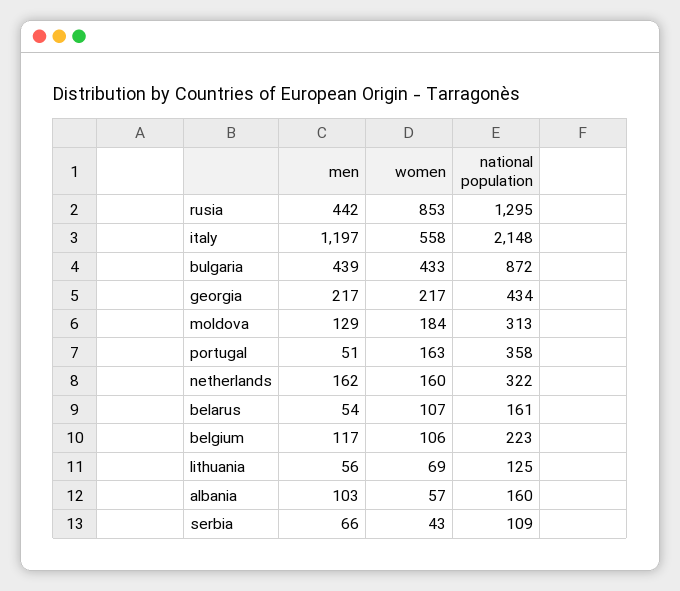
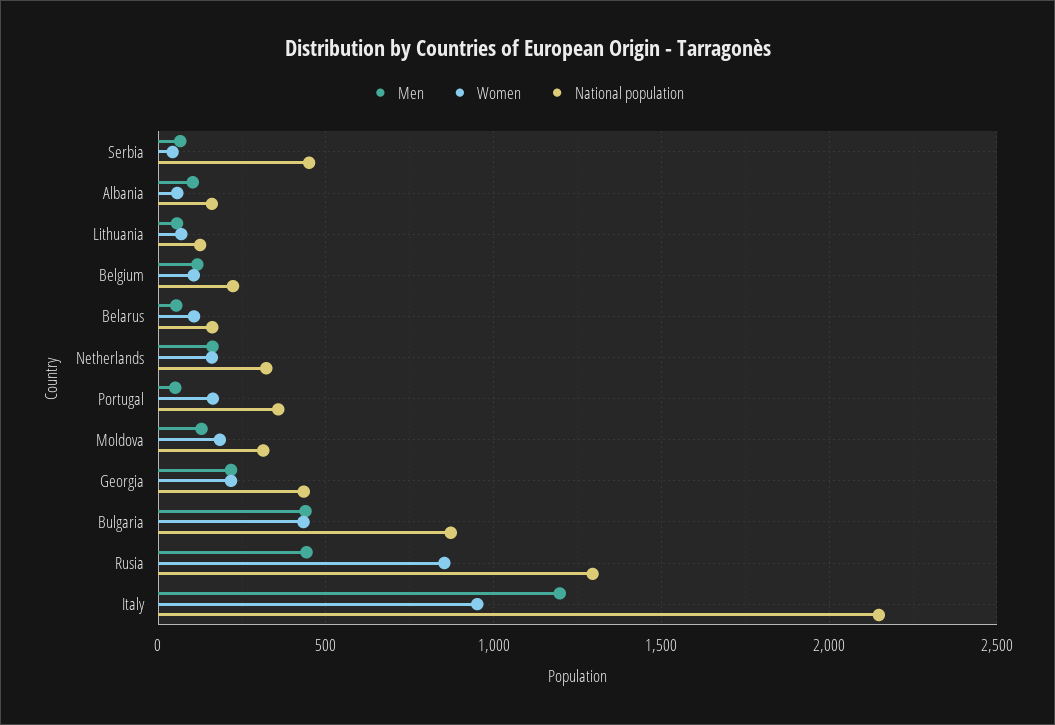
  {
    "men": {
      "rusia": 442,
      "italy": 1197,
      "bulgaria": 439,
      "georgia": 217,
      "moldova": 129,
      "portugal": 51,
      "netherlands": 162,
      "belarus": 54,
      "belgium": 117,
      "lithuania": 56,
      "albania": 103,
      "serbia": 66
    },
    "women": {
      "rusia": 853,
-     "italy": 558,
+     "italy": 950,
      "bulgaria": 433,
      "georgia": 217,
      "moldova": 184,
      "portugal": 163,
      "netherlands": 160,
      "belarus": 107,
      "belgium": 106,
      "lithuania": 69,
      "albania": 57,
      "serbia": 43
    },
    "national population": {
      "rusia": 1295,
      "italy": 2148,
      "bulgaria": 872,
      "georgia": 434,
      "moldova": 313,
      "portugal": 358,
      "netherlands": 322,
      "belarus": 161,
      "belgium": 223,
      "lithuania": 125,
      "albania": 160,
-     "serbia": 109
+     "serbia": 450
    }
  }

